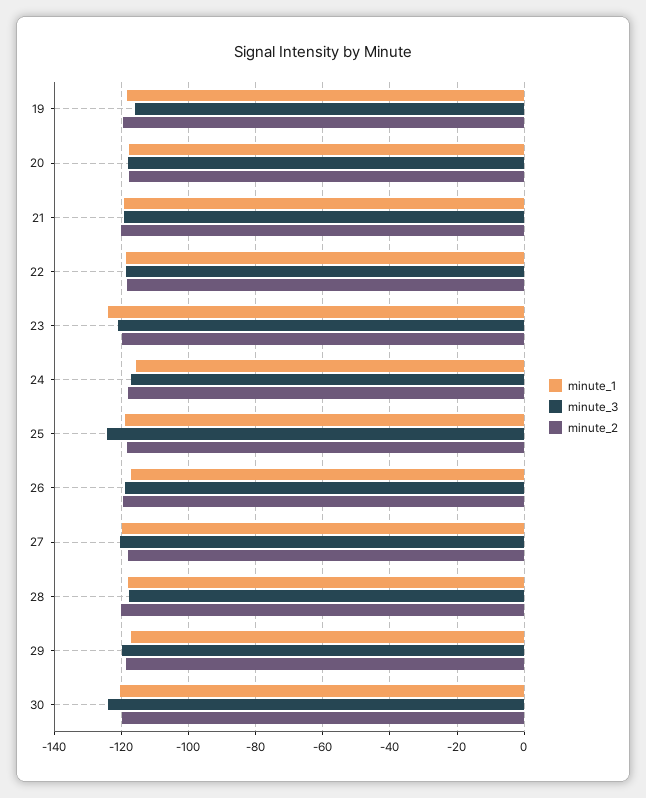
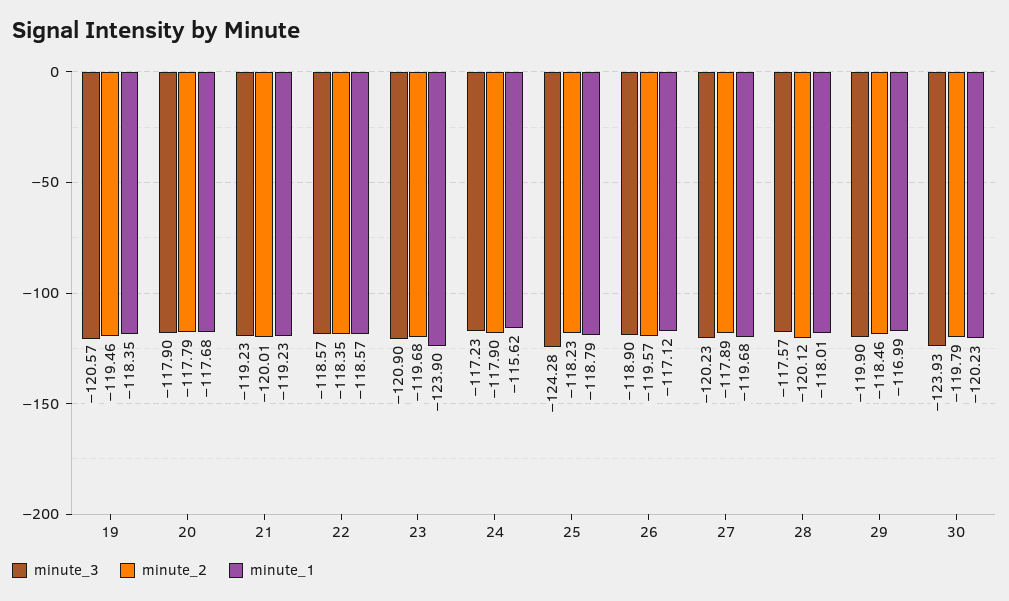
  {
    "minute_1": {
      "19": -118.35,
      "20": -117.68,
      "21": -119.23,
      "22": -118.57,
      "23": -123.9,
      "24": -115.62,
      "25": -118.79,
      "26": -117.12,
      "27": -119.68,
      "28": -118.01,
      "29": -116.99,
      "30": -120.23
    },
    "minute_3": {
-     "19": -116,
+     "19": -120.57,
      "20": -117.9,
      "21": -119.23,
      "22": -118.57,
      "23": -120.9,
      "24": -117.23,
      "25": -124.28,
      "26": -118.9,
      "27": -120.23,
      "28": -117.57,
      "29": -119.9,
      "30": -123.93
    },
    "minute_2": {
      "19": -119.46,
      "20": -117.79,
      "21": -120.01,
      "22": -118.35,
      "23": -119.68,
      "24": -117.9,
      "25": -118.23,
      "26": -119.57,
      "27": -117.89,
      "28": -120.12,
      "29": -118.46,
      "30": -119.79
    }
  }

